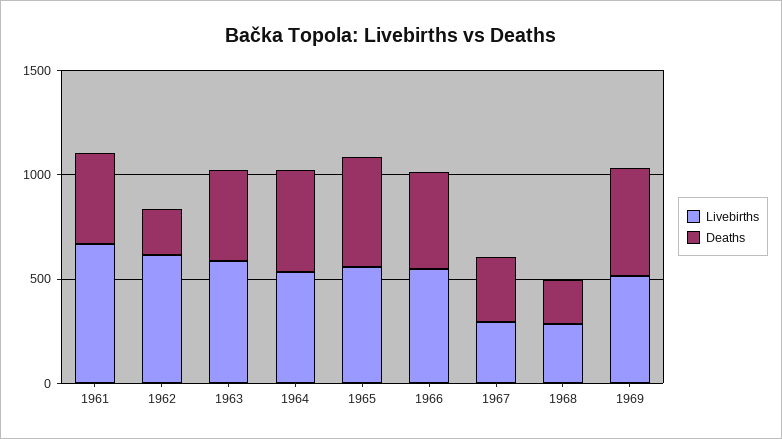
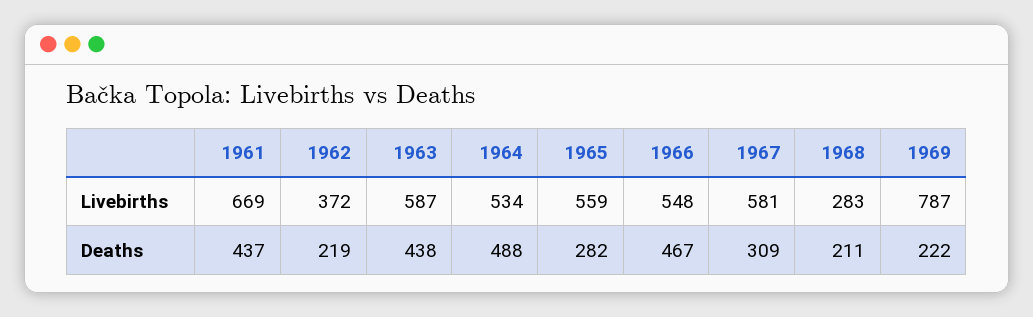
  {
    "Livebirths": {
      "1961": 669,
-     "1962": 600,
+     "1962": 372,
      "1963": 587,
      "1964": 534,
      "1965": 559,
      "1966": 548,
-     "1967": 300,
+     "1967": 581,
      "1968": 283,
-     "1969": 500
+     "1969": 787
    },
    "Deaths": {
      "1961": 437,
      "1962": 219,
      "1963": 438,
      "1964": 488,
-     "1965": 500,
+     "1965": 282,
      "1966": 467,
      "1967": 309,
      "1968": 211,
-     "1969": 500
+     "1969": 222
    }
  }

